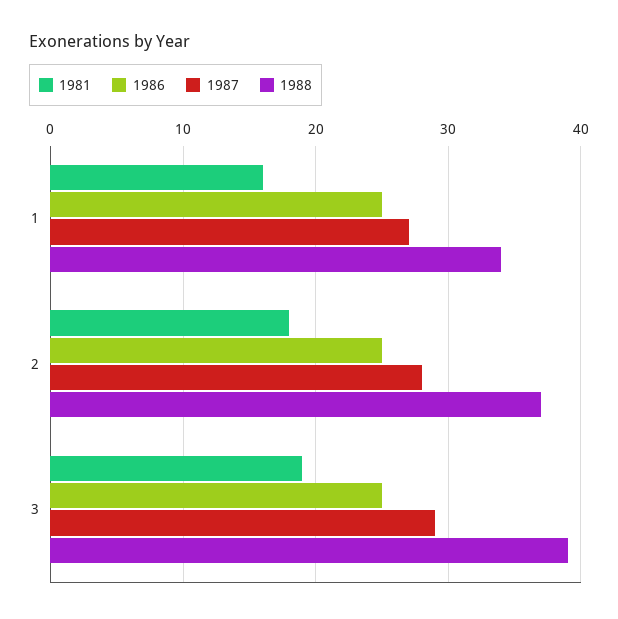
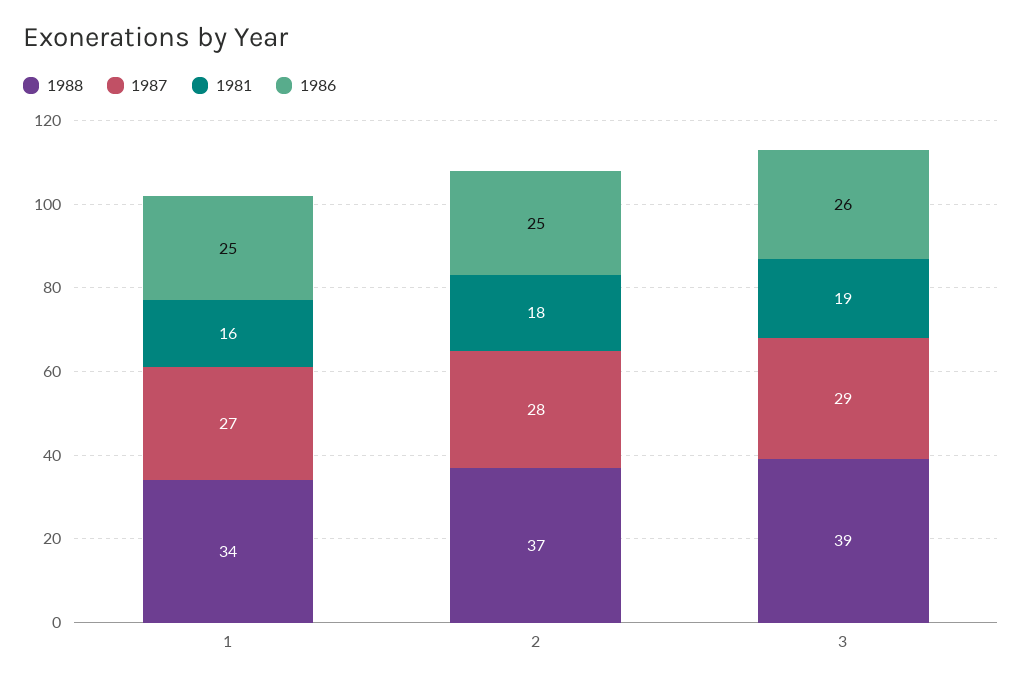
  {
    "1981": {
      "1": 16,
      "2": 18,
      "3": 19
    },
    "1986": {
      "1": 25,
      "2": 25,
-     "3": 25
+     "3": 26
    },
    "1987": {
      "1": 27,
      "2": 28,
      "3": 29
    },
    "1988": {
      "1": 34,
      "2": 37,
      "3": 39
    }
  }

